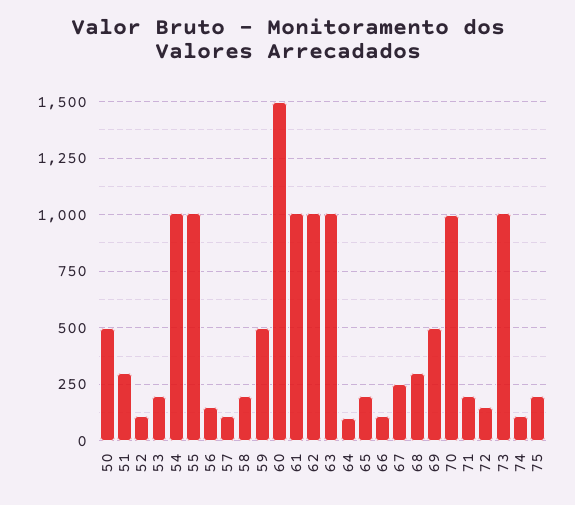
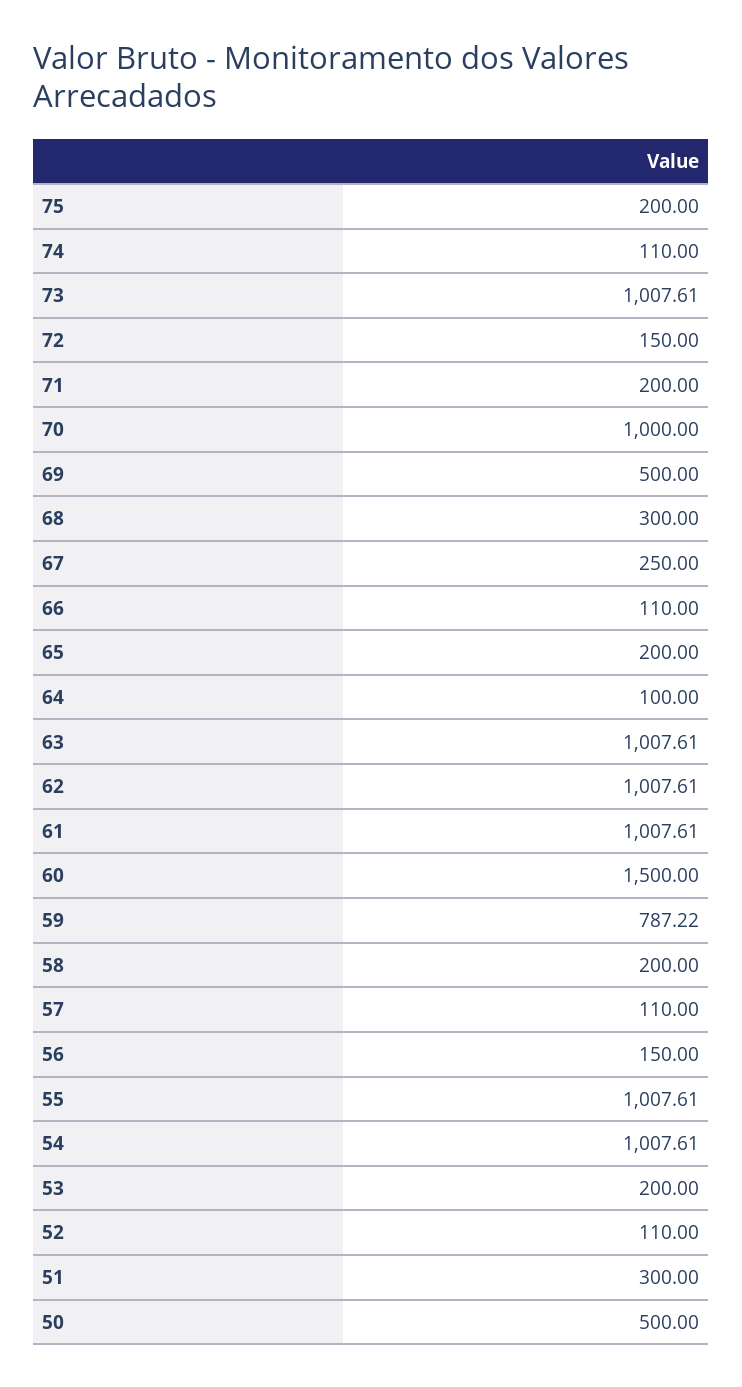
  {
    "50": 500,
    "51": 300,
    "52": 110,
    "53": 200,
    "54": 1007.61,
    "55": 1007.61,
    "56": 150,
    "57": 110,
    "58": 200,
-   "59": 500,
+   "59": 787.22,
    "60": 1500,
    "61": 1007.61,
    "62": 1007.61,
    "63": 1007.61,
    "64": 100,
    "65": 200,
    "66": 110,
    "67": 250,
    "68": 300,
    "69": 500,
    "70": 1000,
    "71": 200,
    "72": 150,
    "73": 1007.61,
    "74": 110,
    "75": 200
  }

